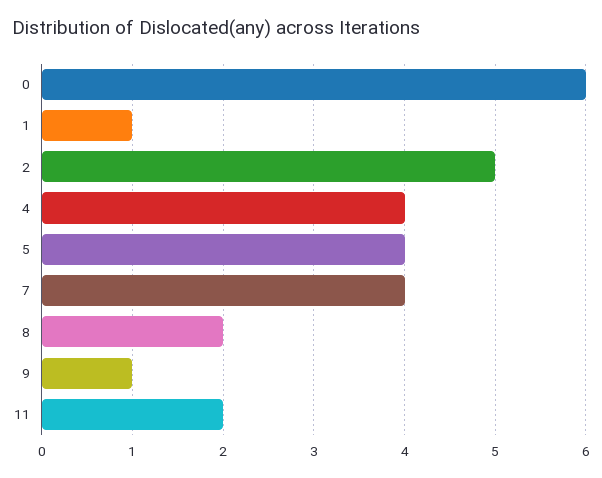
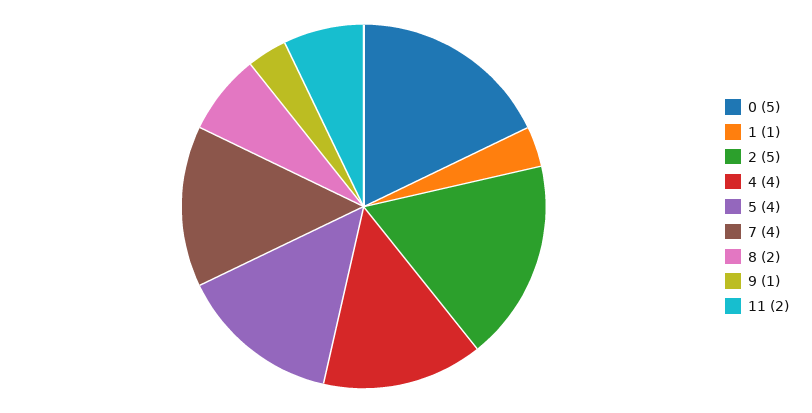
  {
-   "0": 6,
+   "0": 5,
    "1": 1,
    "2": 5,
    "4": 4,
    "5": 4,
    "7": 4,
    "8": 2,
    "9": 1,
    "11": 2
  }

